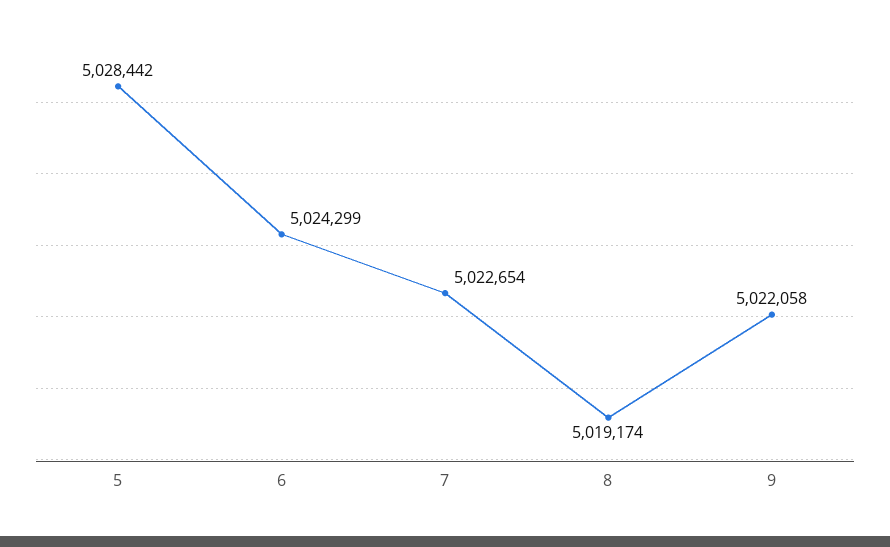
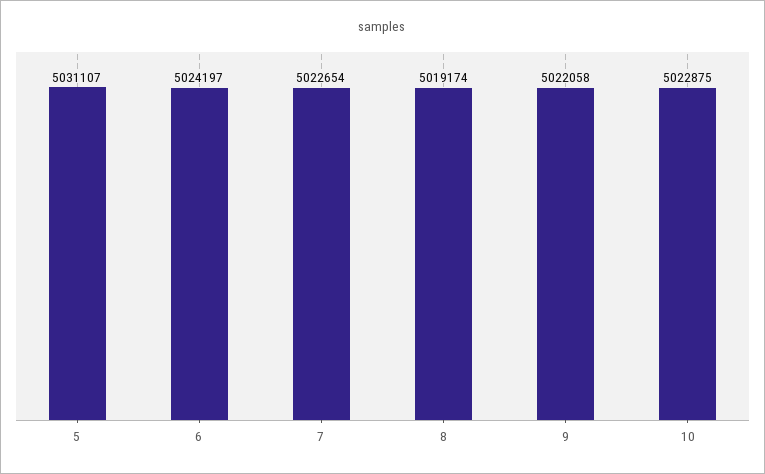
  {
-   "5": 5028442,
+   "5": 5031107,
-   "6": 5024299,
+   "6": 5024197,
    "7": 5022654,
    "8": 5019174,
-   "9": 5022058
+   "9": 5022058,
+   "10": 5022875
  }

